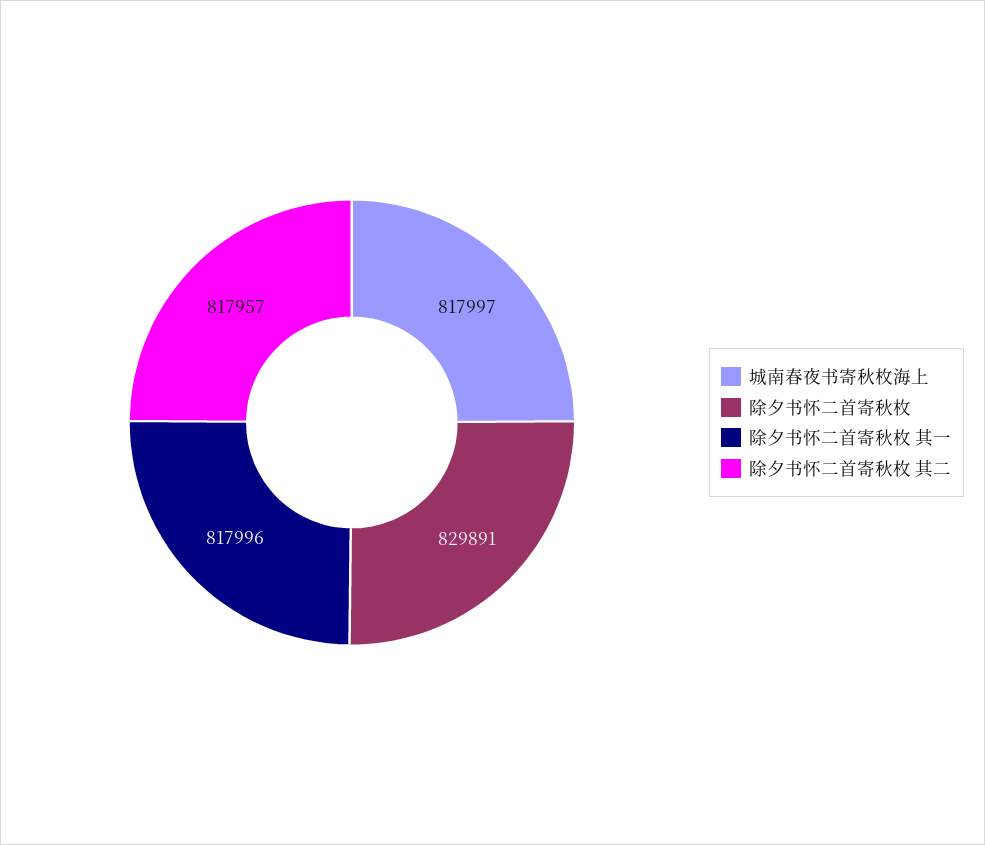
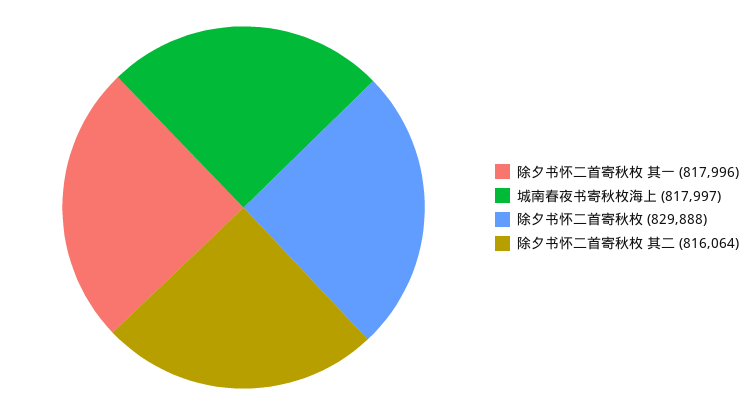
  {
    "城南春夜书寄秋枚海上": 817997,
-   "除夕书怀二首寄秋枚": 829891,
+   "除夕书怀二首寄秋枚": 829888,
    "除夕书怀二首寄秋枚 其一": 817996,
-   "除夕书怀二首寄秋枚 其二": 817957
+   "除夕书怀二首寄秋枚 其二": 816064
  }

